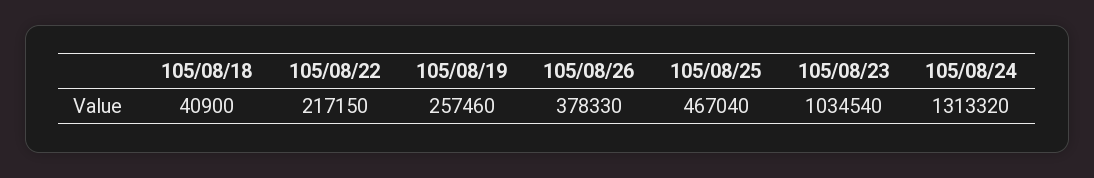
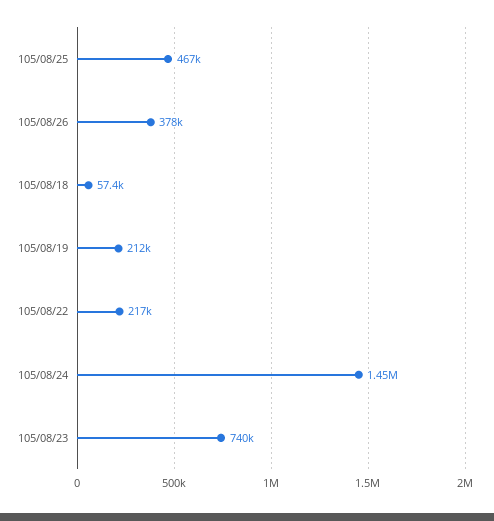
  {
-   "105/08/18": 40900,
+   "105/08/18": 57400,
    "105/08/22": 217150,
-   "105/08/19": 257460,
+   "105/08/19": 212000,
    "105/08/26": 378330,
    "105/08/25": 467040,
-   "105/08/23": 1034540,
+   "105/08/23": 740000,
-   "105/08/24": 1313320
+   "105/08/24": 1450000
  }

